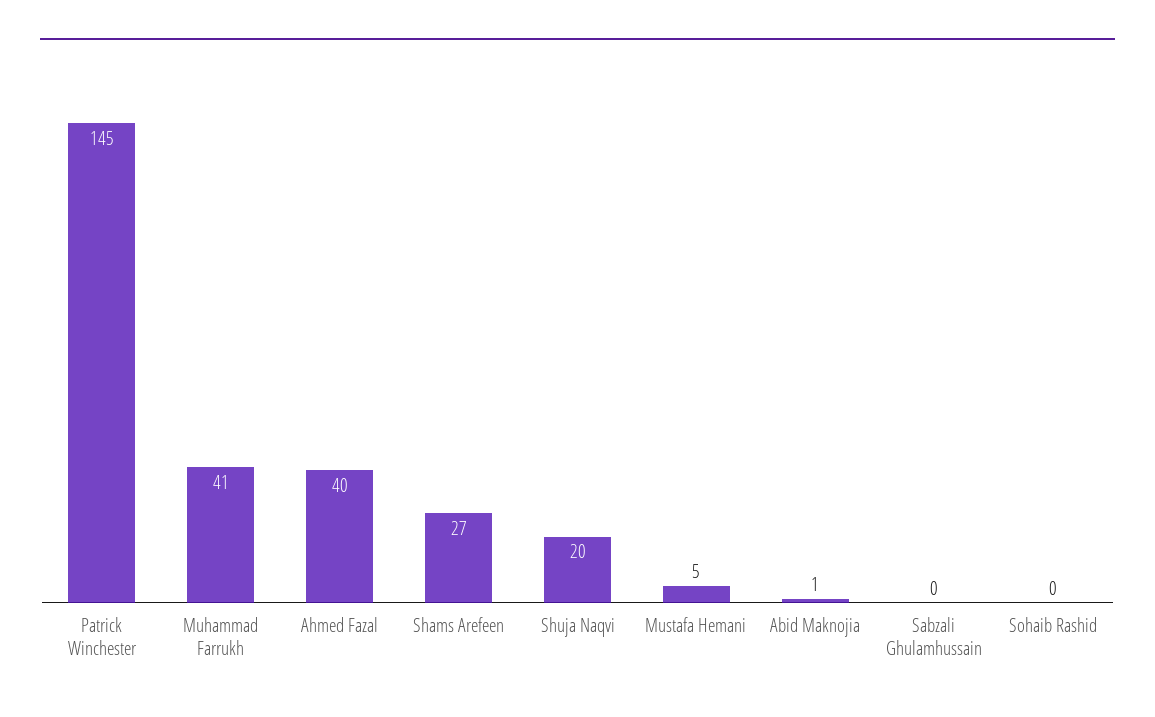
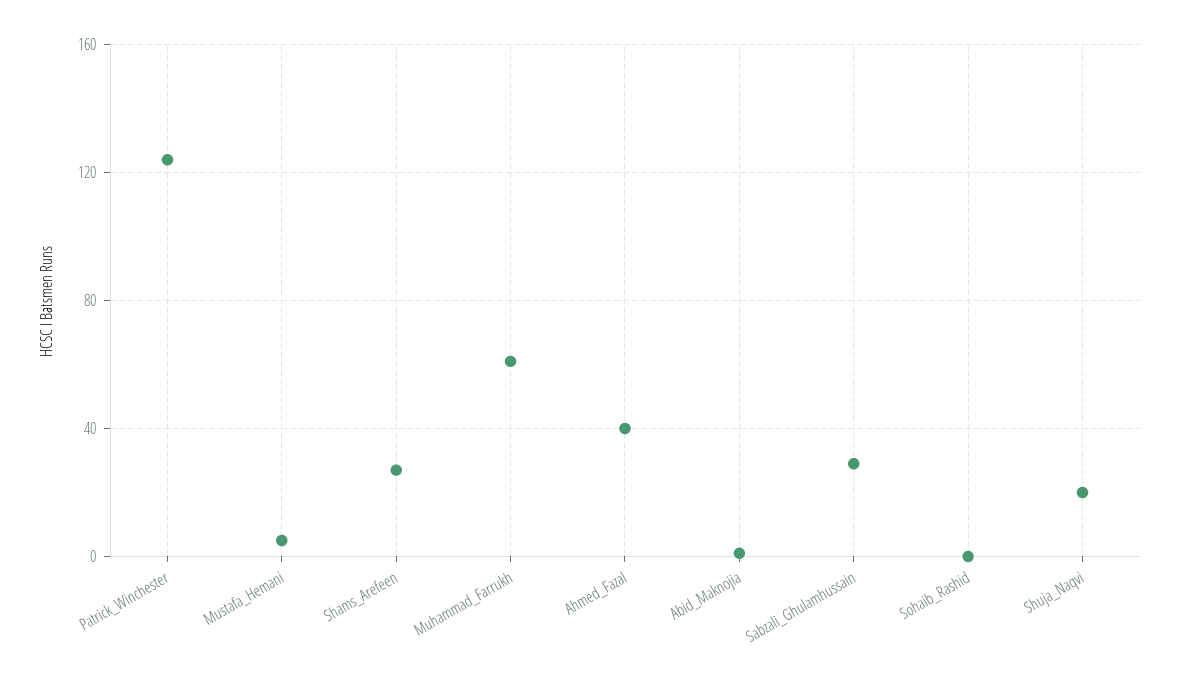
  {
-   "Patrick Winchester": 145,
+   "Patrick Winchester": 125,
-   "Muhammad Farrukh": 41,
+   "Muhammad Farrukh": 60,
    "Ahmed Fazal": 40,
    "Shams Arefeen": 27,
    "Shuja Naqvi": 20,
    "Mustafa Hemani": 5,
    "Abid Maknojia": 1,
-   "Sabzali Ghulamhussain": 0,
+   "Sabzali Ghulamhussain": 30,
    "Sohaib Rashid": 0
  }

